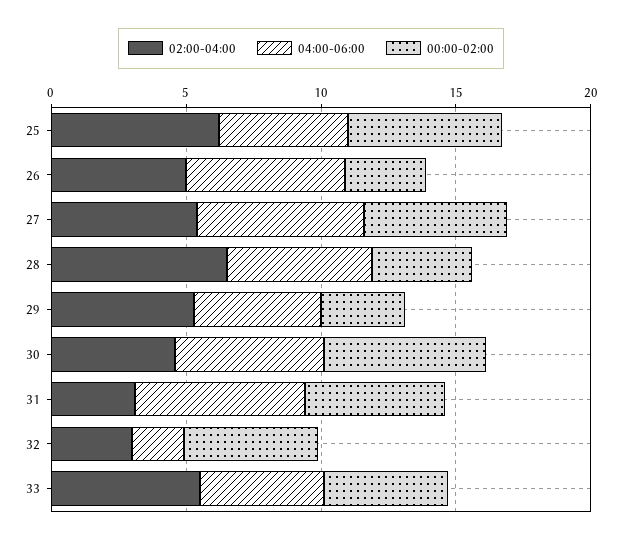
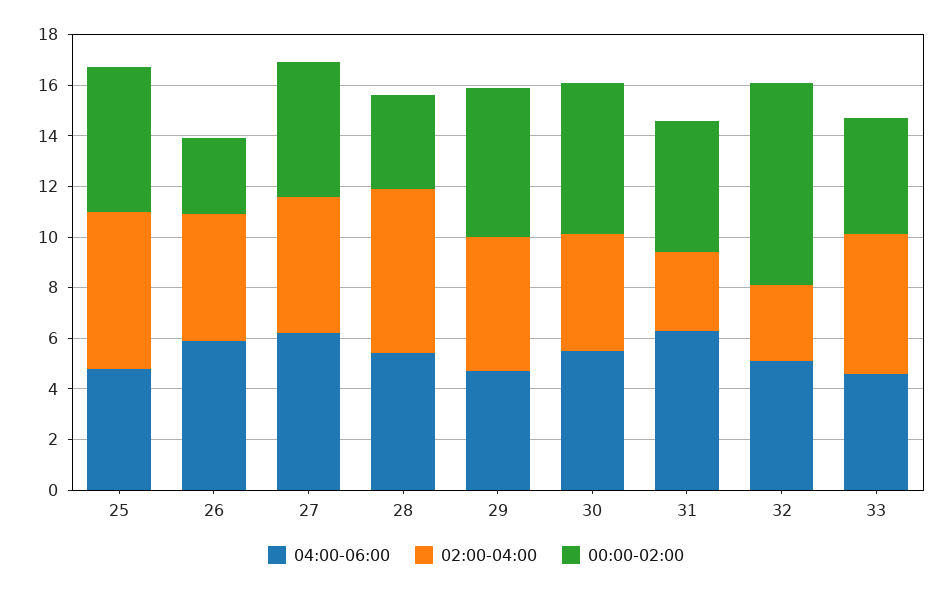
  {
    "02:00-04:00": {
      "25": 6,
      "26": 5,
      "27": 5.5,
      "28": 6.5,
      "29": 5.5,
      "30": 4.5,
      "31": 3,
      "32": 3,
      "33": 5.5
    },
    "04:00-06:00": {
      "25": 5,
      "26": 6,
      "27": 6,
      "28": 5.5,
      "29": 4.5,
      "30": 5.5,
      "31": 6.5,
-     "32": 2,
+     "32": 5,
      "33": 4.5
    },
    "00:00-02:00": {
      "25": 5.5,
      "26": 3,
      "27": 5.5,
      "28": 3.5,
-     "29": 3,
+     "29": 6,
      "30": 6,
      "31": 5,
-     "32": 5,
+     "32": 8,
      "33": 4.5
    }
  }

